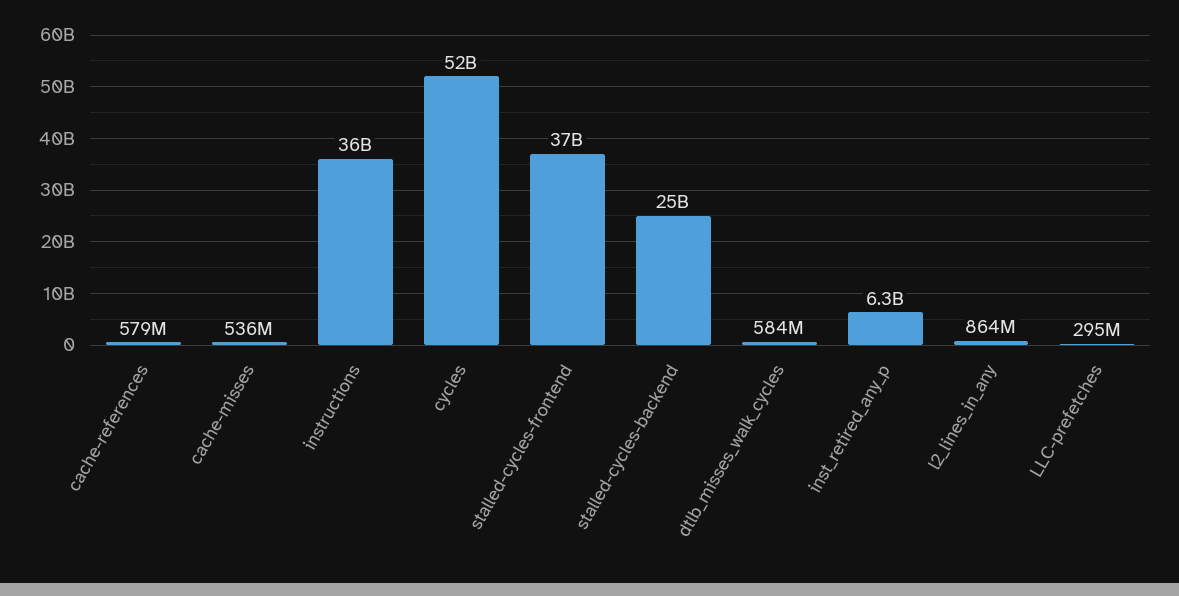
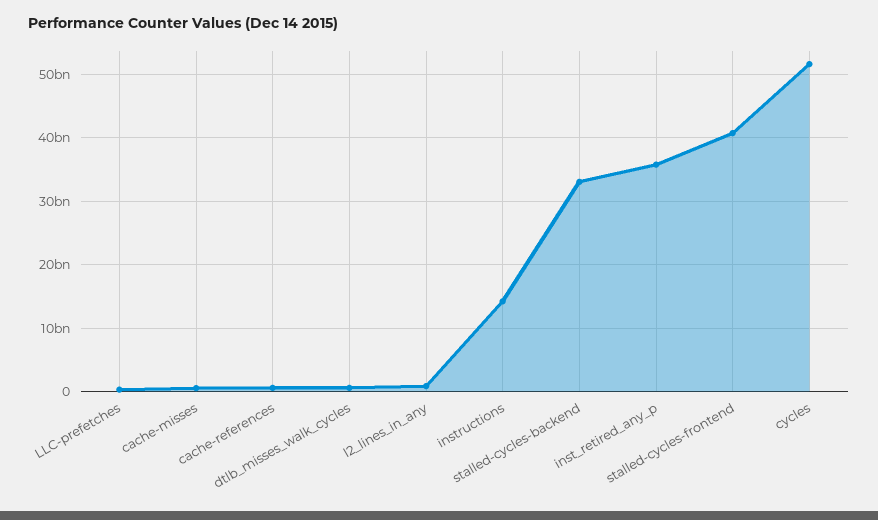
  {
    "cache-references": 579000000,
    "cache-misses": 536000000,
-   "instructions": 36000000000,
+   "instructions": 14000000000,
    "cycles": 52000000000,
-   "stalled-cycles-frontend": 37000000000,
+   "stalled-cycles-frontend": 41000000000,
-   "stalled-cycles-backend": 25000000000,
+   "stalled-cycles-backend": 33000000000,
    "dtlb_misses_walk_cycles": 584000000,
-   "inst_retired_any_p": 6300000000,
+   "inst_retired_any_p": 36000000000,
    "l2_lines_in_any": 864000000,
    "LLC-prefetches": 295000000
  }

